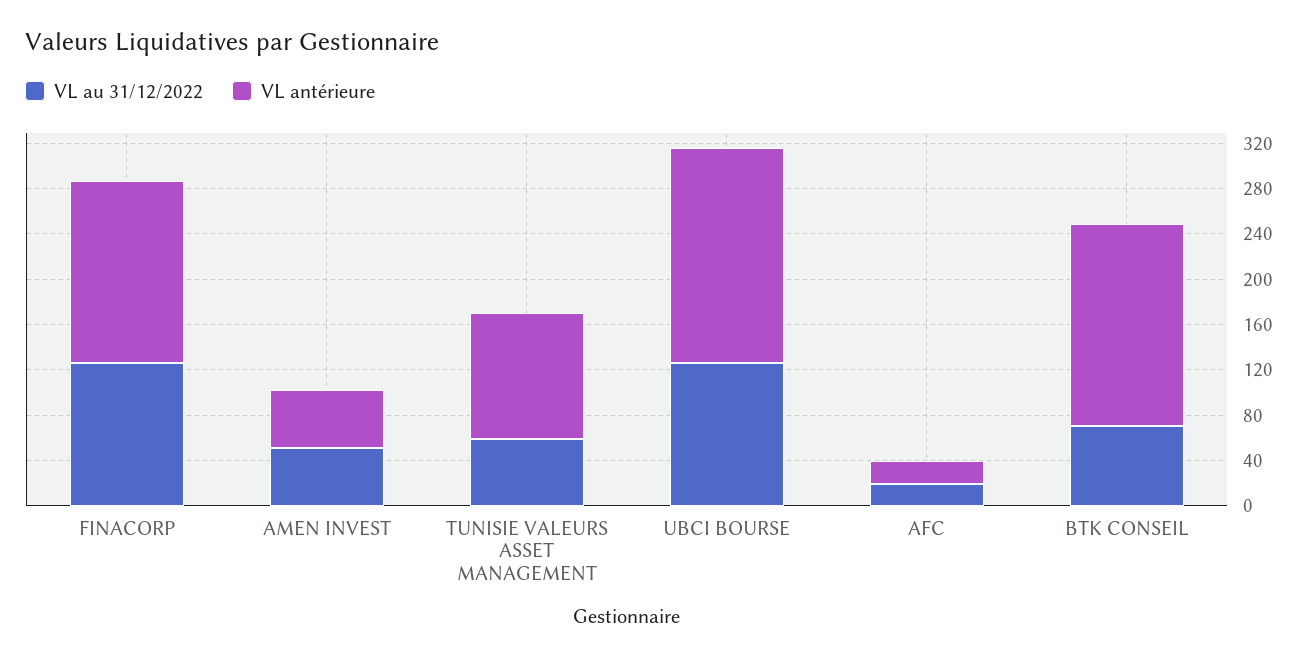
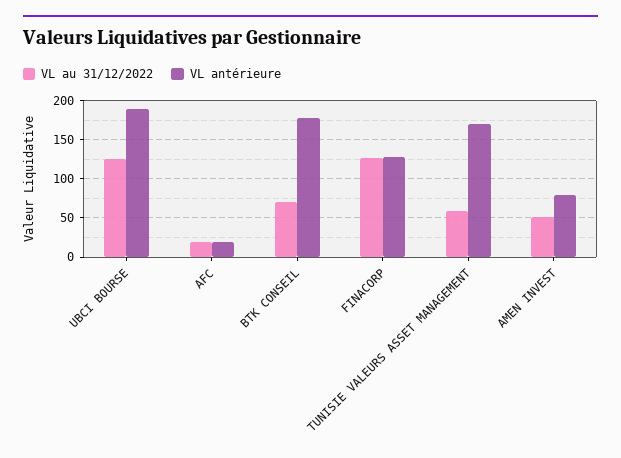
  {
    "VL au 31/12/2022": {
      "FINACORP": 130,
      "AMEN INVEST": 50,
      "TUNISIE VALEURS ASSET MANAGEMENT": 60,
      "UBCI BOURSE": 130,
      "AFC": 20,
      "BTK CONSEIL": 70
    },
    "VL antérieure": {
-     "FINACORP": 160,
+     "FINACORP": 130,
-     "AMEN INVEST": 50,
+     "AMEN INVEST": 80,
-     "TUNISIE VALEURS ASSET MANAGEMENT": 110,
+     "TUNISIE VALEURS ASSET MANAGEMENT": 170,
      "UBCI BOURSE": 190,
      "AFC": 20,
      "BTK CONSEIL": 180
    }
  }

